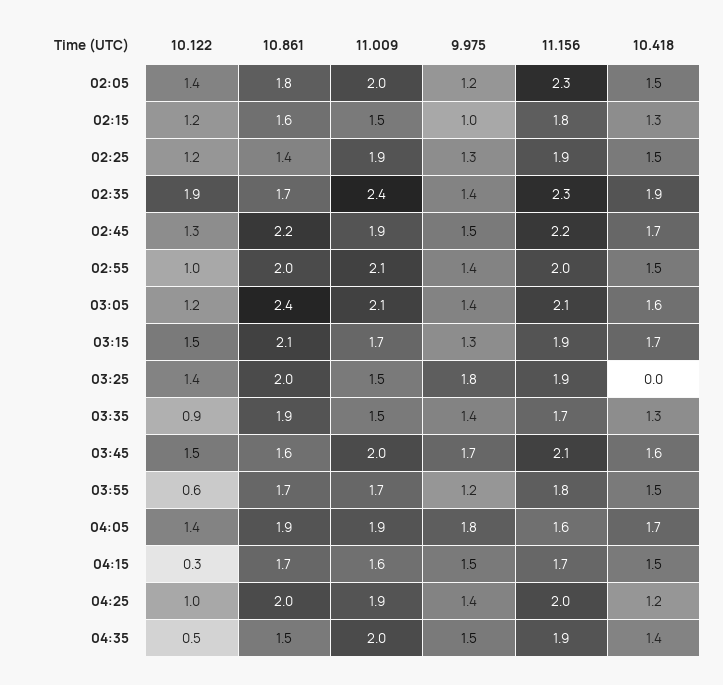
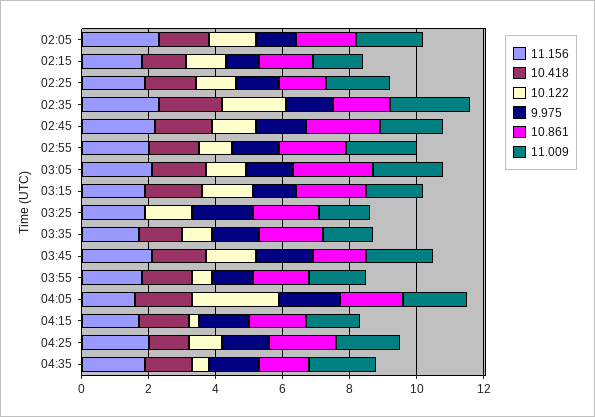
  {
    "10.122": {
      "02:05": 1.4,
      "02:15": 1.2,
      "02:25": 1.2,
      "02:35": 1.9,
      "02:45": 1.3,
      "02:55": 1,
      "03:05": 1.2,
      "03:15": 1.5,
      "03:25": 1.4,
      "03:35": 0.9,
      "03:45": 1.5,
      "03:55": 0.6,
-     "04:05": 1.4,
+     "04:05": 2.5,
      "04:15": 0.3,
      "04:25": 1,
      "04:35": 0.5
    },
    "10.861": {
      "02:05": 1.8,
      "02:15": 1.6,
      "02:25": 1.4,
      "02:35": 1.7,
      "02:45": 2.2,
      "02:55": 2,
      "03:05": 2.4,
      "03:15": 2.1,
      "03:25": 2,
      "03:35": 1.9,
      "03:45": 1.6,
      "03:55": 1.7,
      "04:05": 1.9,
      "04:15": 1.7,
      "04:25": 2,
      "04:35": 1.5
    },
    "11.009": {
      "02:05": 2,
      "02:15": 1.5,
      "02:25": 1.9,
      "02:35": 2.4,
      "02:45": 1.9,
      "02:55": 2.1,
      "03:05": 2.1,
      "03:15": 1.7,
      "03:25": 1.5,
      "03:35": 1.5,
      "03:45": 2,
      "03:55": 1.7,
      "04:05": 1.9,
      "04:15": 1.6,
      "04:25": 1.9,
      "04:35": 2
    },
    "9.975": {
      "02:05": 1.2,
      "02:15": 1,
      "02:25": 1.3,
      "02:35": 1.4,
      "02:45": 1.5,
      "02:55": 1.4,
      "03:05": 1.4,
      "03:15": 1.3,
      "03:25": 1.8,
      "03:35": 1.4,
      "03:45": 1.7,
      "03:55": 1.2,
      "04:05": 1.8,
      "04:15": 1.5,
      "04:25": 1.4,
      "04:35": 1.5
    },
    "11.156": {
      "02:05": 2.3,
      "02:15": 1.8,
      "02:25": 1.9,
      "02:35": 2.3,
      "02:45": 2.2,
      "02:55": 2,
      "03:05": 2.1,
      "03:15": 1.9,
      "03:25": 1.9,
      "03:35": 1.7,
      "03:45": 2.1,
      "03:55": 1.8,
      "04:05": 1.6,
      "04:15": 1.7,
      "04:25": 2,
      "04:35": 1.9
    },
    "10.418": {
      "02:05": 1.5,
      "02:15": 1.3,
      "02:25": 1.5,
      "02:35": 1.9,
      "02:45": 1.7,
      "02:55": 1.5,
      "03:05": 1.6,
      "03:15": 1.7,
      "03:25": 0,
      "03:35": 1.3,
      "03:45": 1.6,
      "03:55": 1.5,
      "04:05": 1.7,
      "04:15": 1.5,
      "04:25": 1.2,
      "04:35": 1.4
    }
  }

